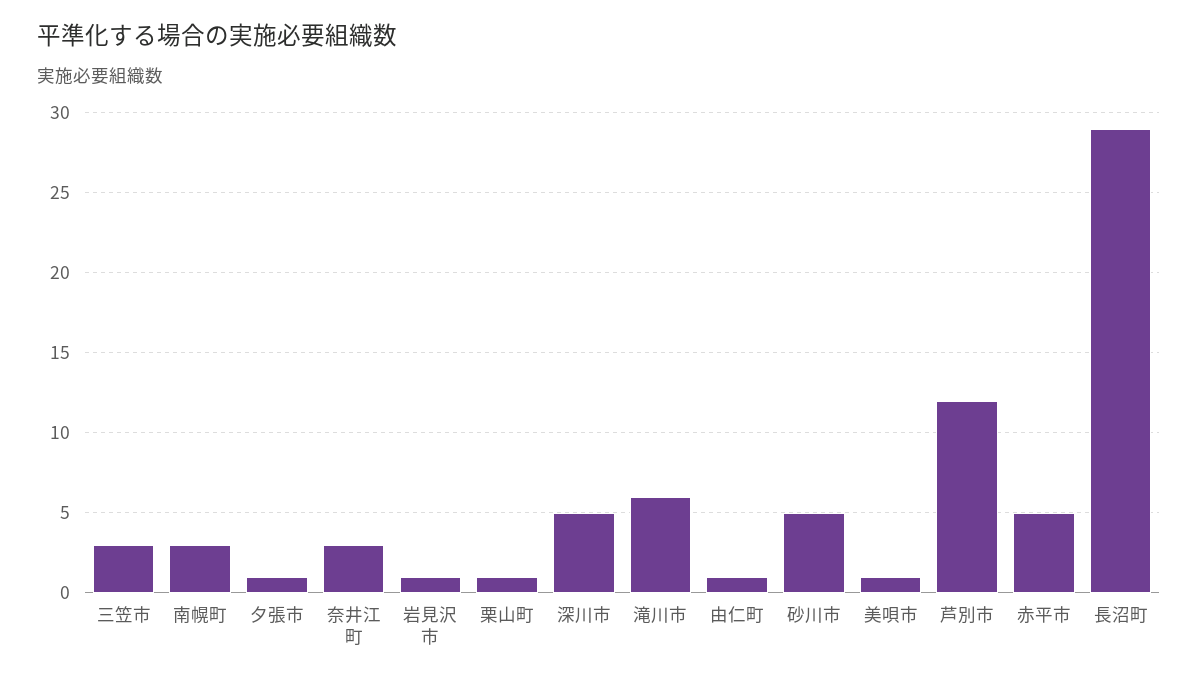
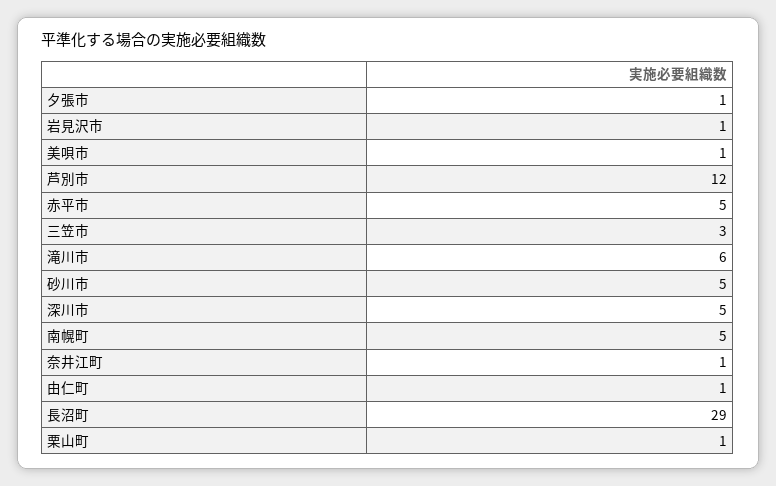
  {
    "三笠市": 3,
-   "南幌町": 3,
+   "南幌町": 5,
    "夕張市": 1,
-   "奈井江町": 3,
+   "奈井江町": 1,
    "岩見沢市": 1,
    "栗山町": 1,
    "深川市": 5,
    "滝川市": 6,
    "由仁町": 1,
    "砂川市": 5,
    "美唄市": 1,
    "芦別市": 12,
    "赤平市": 5,
    "長沼町": 29
  }

